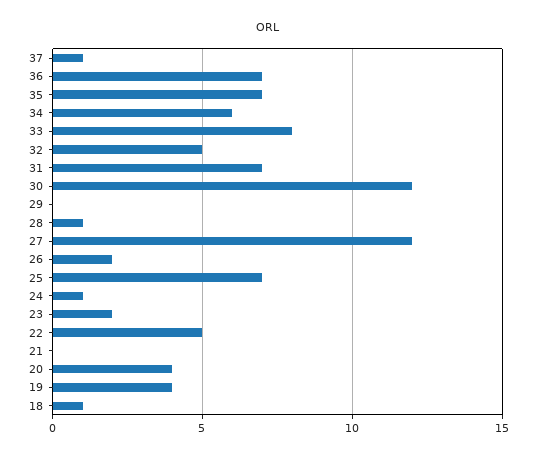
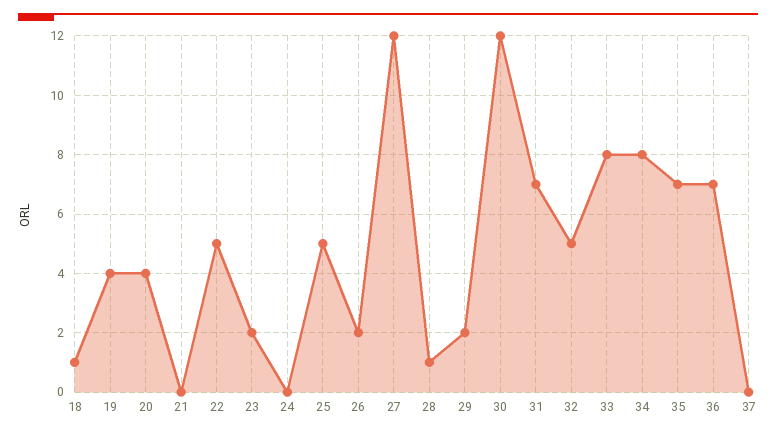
  {
-   "37": 1,
+   "37": 0,
    "36": 7,
    "35": 7,
-   "34": 6,
+   "34": 8,
    "33": 8,
    "32": 5,
    "31": 7,
    "30": 12,
-   "29": 0,
+   "29": 2,
    "28": 1,
    "27": 12,
    "26": 2,
-   "25": 7,
+   "25": 5,
-   "24": 1,
+   "24": 0,
    "23": 2,
    "22": 5,
    "21": 0,
    "20": 4,
    "19": 4,
    "18": 1
  }

